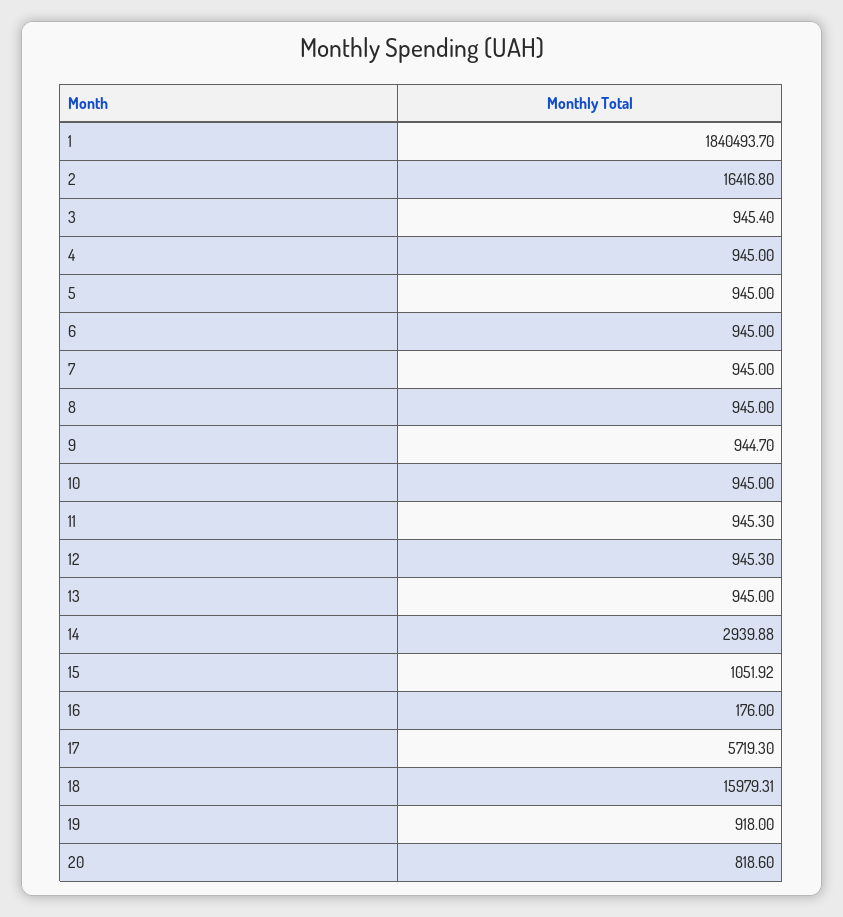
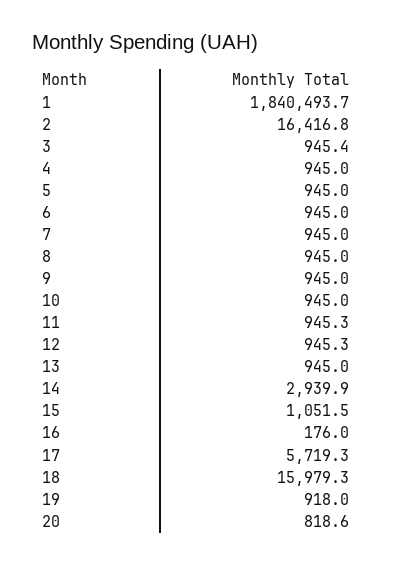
  {
    "1": 1840493.7,
    "2": 16416.8,
    "3": 945.4,
    "4": 945,
    "5": 945,
    "6": 945,
    "7": 945,
    "8": 945,
-   "9": 944.7,
+   "9": 945,
    "10": 945,
    "11": 945.3,
    "12": 945.3,
    "13": 945,
    "14": 2939.88,
-   "15": 1051.92,
+   "15": 1051.5,
    "16": 176,
    "17": 5719.3,
    "18": 15979.31,
    "19": 918,
    "20": 818.6
  }

